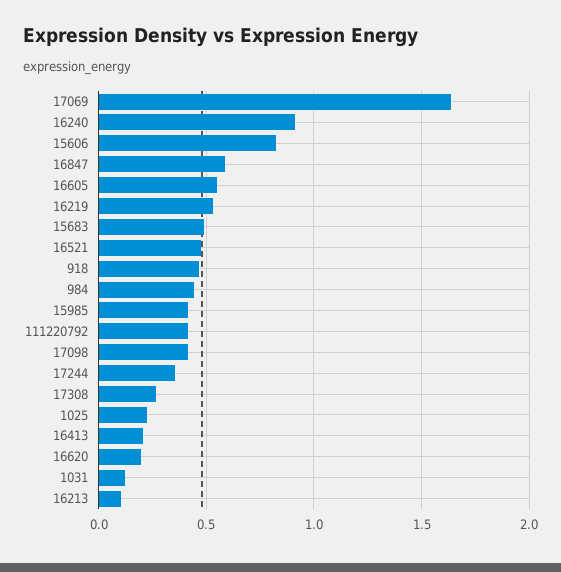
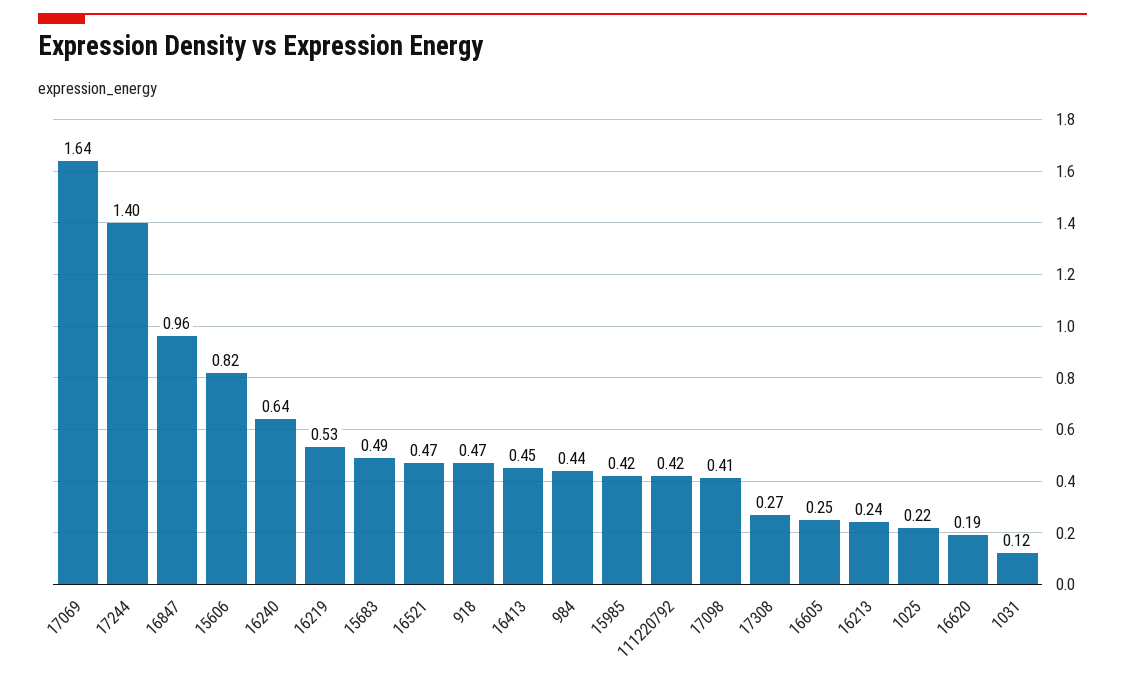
  {
    "17069": 1.64,
-   "16240": 0.9,
+   "16240": 0.64,
    "15606": 0.82,
-   "16847": 0.6,
+   "16847": 0.96,
-   "16605": 0.55,
+   "16605": 0.25,
    "16219": 0.53,
    "15683": 0.49,
    "16521": 0.47,
    "918": 0.47,
    "984": 0.44,
    "15985": 0.42,
    "111220792": 0.42,
    "17098": 0.41,
-   "17244": 0.35,
+   "17244": 1.4,
    "17308": 0.27,
    "1025": 0.22,
-   "16413": 0.2,
+   "16413": 0.45,
    "16620": 0.19,
    "1031": 0.12,
-   "16213": 0.1
+   "16213": 0.24
  }

